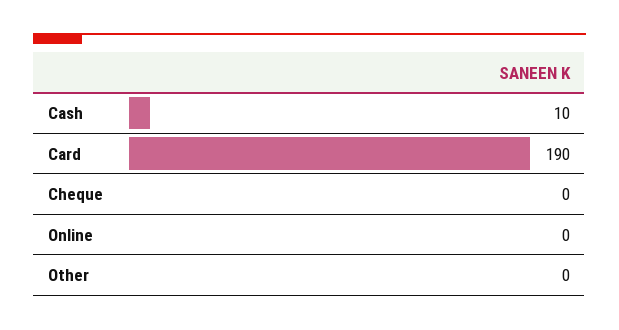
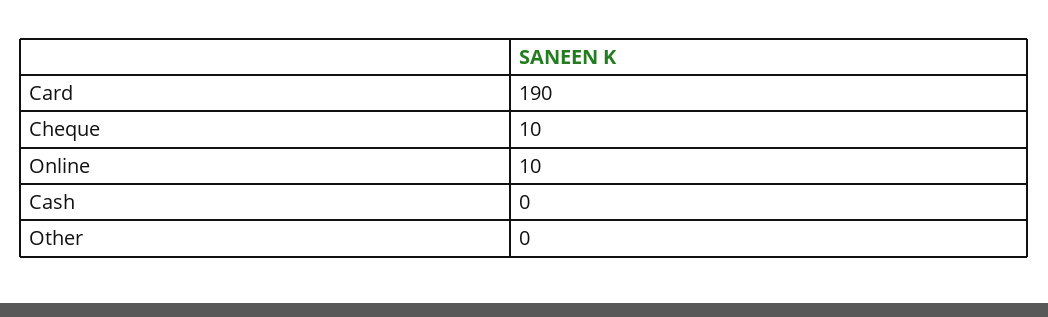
  {
-   "Cash": 10,
+   "Cash": 0,
    "Card": 190,
-   "Cheque": 0,
+   "Cheque": 10,
-   "Online": 0,
+   "Online": 10,
    "Other": 0
  }

